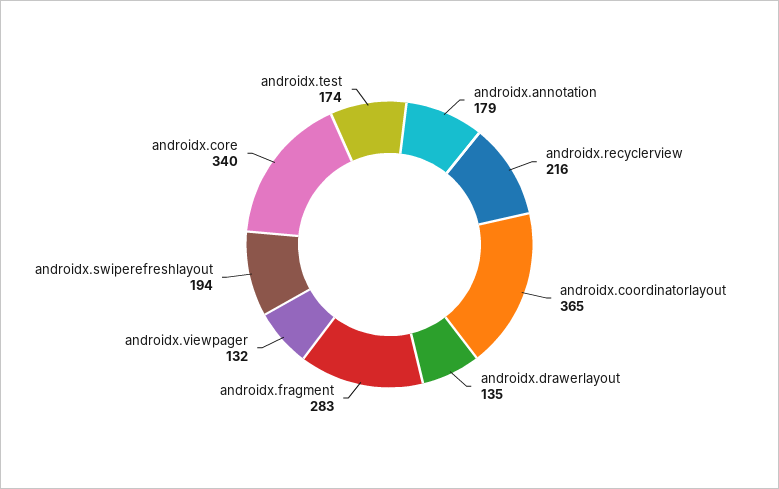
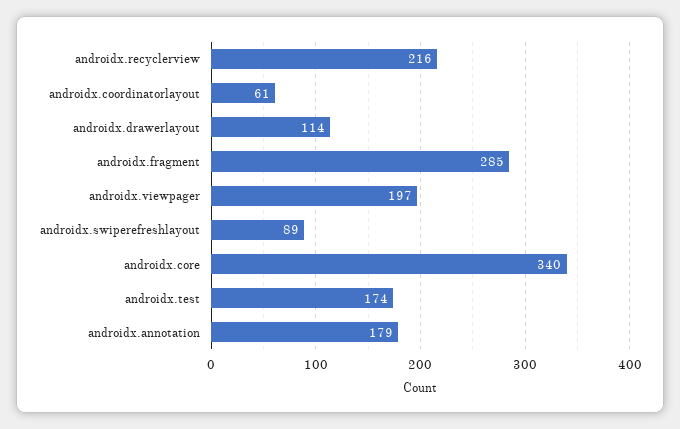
  {
    "androidx.annotation": 179,
    "androidx.recyclerview": 216,
-   "androidx.coordinatorlayout": 365,
+   "androidx.coordinatorlayout": 61,
-   "androidx.drawerlayout": 135,
+   "androidx.drawerlayout": 114,
-   "androidx.fragment": 283,
+   "androidx.fragment": 285,
-   "androidx.viewpager": 132,
+   "androidx.viewpager": 197,
-   "androidx.swiperefreshlayout": 194,
+   "androidx.swiperefreshlayout": 89,
    "androidx.core": 340,
    "androidx.test": 174
  }

